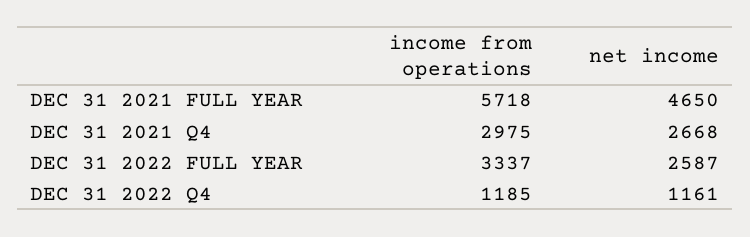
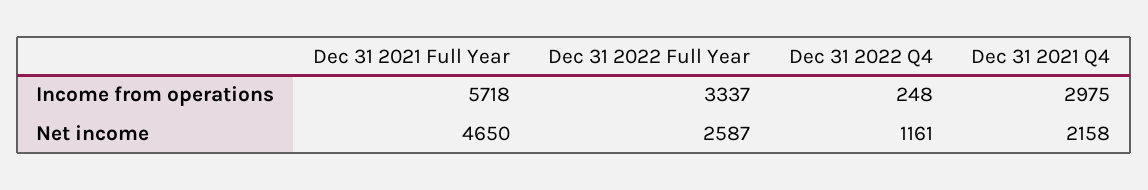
  {
    "income from operations": {
      "DEC 31 2021 FULL YEAR": 5718,
      "DEC 31 2021 Q4": 2975,
      "DEC 31 2022 FULL YEAR": 3337,
-     "DEC 31 2022 Q4": 1185
+     "DEC 31 2022 Q4": 248
    },
    "net income": {
      "DEC 31 2021 FULL YEAR": 4650,
-     "DEC 31 2021 Q4": 2668,
+     "DEC 31 2021 Q4": 2158,
      "DEC 31 2022 FULL YEAR": 2587,
      "DEC 31 2022 Q4": 1161
    }
  }

